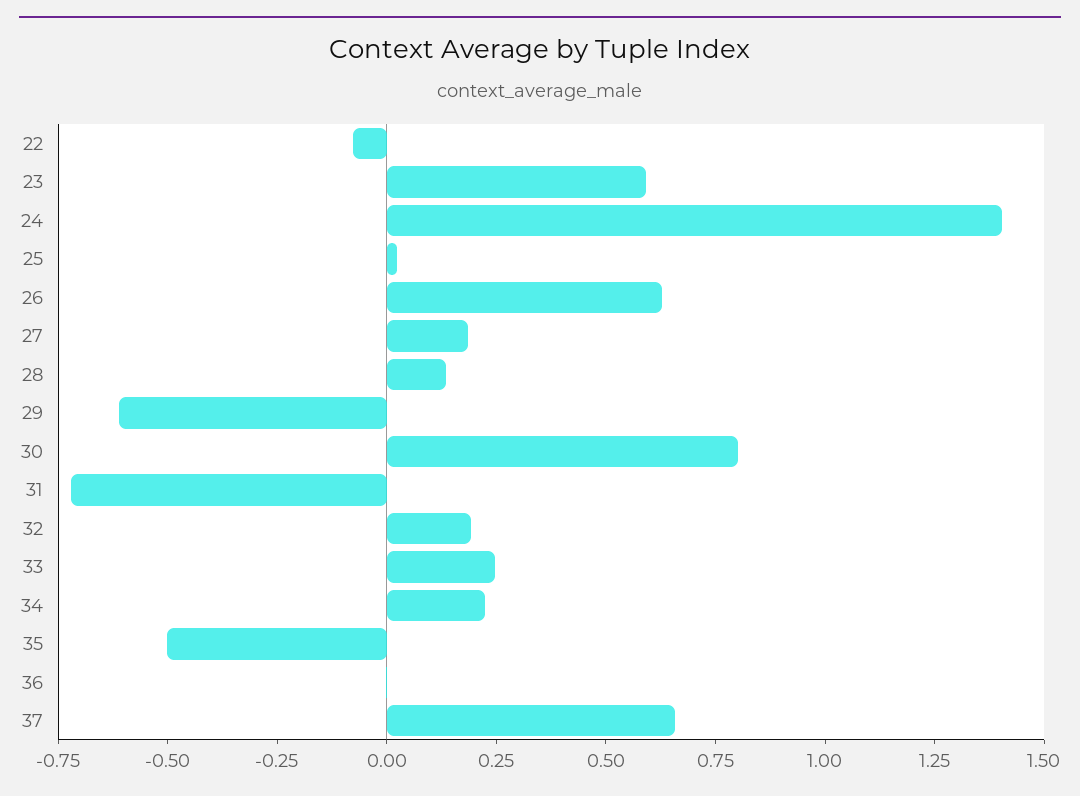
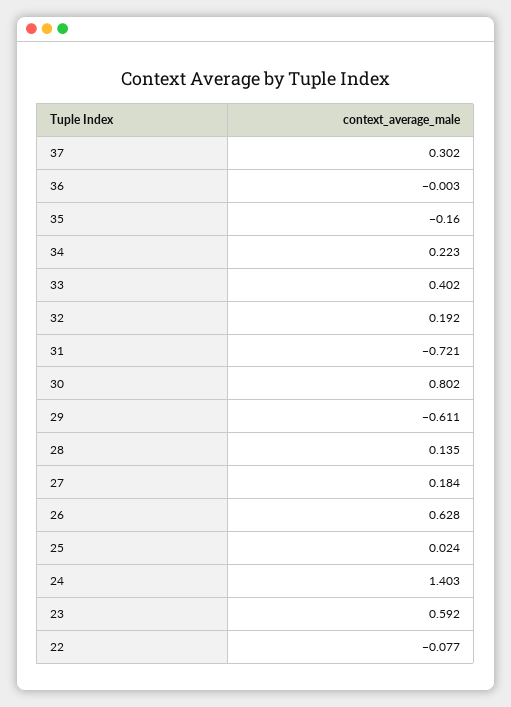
  {
    "22": -0.077,
    "23": 0.592,
    "24": 1.403,
    "25": 0.024,
    "26": 0.628,
    "27": 0.184,
    "28": 0.135,
    "29": -0.611,
    "30": 0.802,
    "31": -0.721,
    "32": 0.192,
-   "33": 0.25,
+   "33": 0.402,
    "34": 0.223,
-   "35": -0.5,
+   "35": -0.16,
    "36": -0.003,
-   "37": 0.65
+   "37": 0.302
  }

